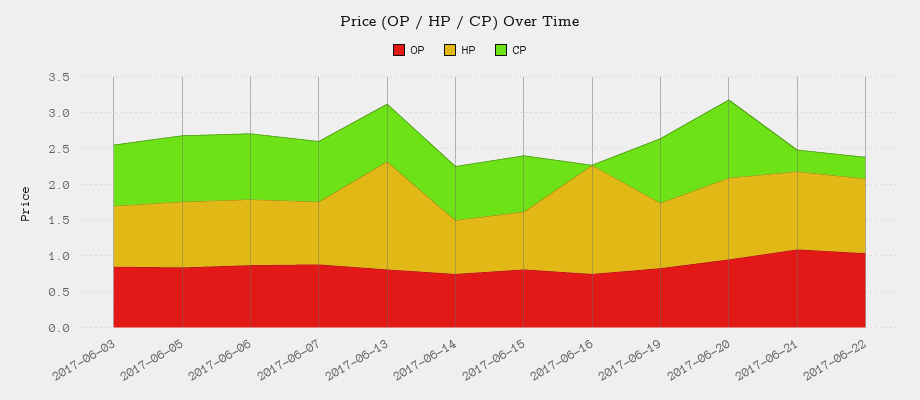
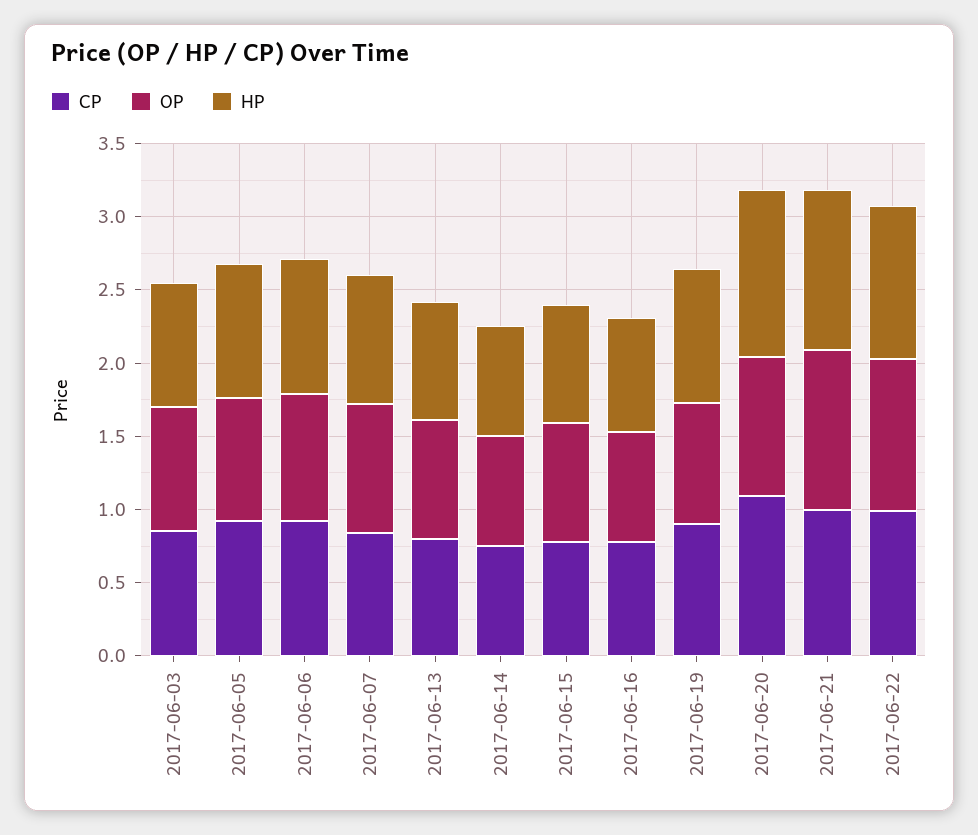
  {
    "OP": {
      "2017-06-03": 0.9,
      "2017-06-05": 0.8,
      "2017-06-06": 0.9,
      "2017-06-07": 0.9,
      "2017-06-13": 0.8,
      "2017-06-14": 0.8,
      "2017-06-15": 0.8,
      "2017-06-16": 0.8,
      "2017-06-19": 0.8,
      "2017-06-20": 1,
      "2017-06-21": 1.1,
      "2017-06-22": 1
    },
    "HP": {
      "2017-06-03": 0.9,
      "2017-06-05": 0.9,
      "2017-06-06": 0.9,
      "2017-06-07": 0.9,
-     "2017-06-13": 1.5,
+     "2017-06-13": 0.8,
      "2017-06-14": 0.8,
      "2017-06-15": 0.8,
-     "2017-06-16": 1.5,
+     "2017-06-16": 0.8,
      "2017-06-19": 0.9,
      "2017-06-20": 1.1,
      "2017-06-21": 1.1,
      "2017-06-22": 1
    },
    "CP": {
      "2017-06-03": 0.9,
      "2017-06-05": 0.9,
      "2017-06-06": 0.9,
      "2017-06-07": 0.8,
      "2017-06-13": 0.8,
      "2017-06-14": 0.8,
      "2017-06-15": 0.8,
-     "2017-06-16": 0,
+     "2017-06-16": 0.8,
      "2017-06-19": 0.9,
      "2017-06-20": 1.1,
-     "2017-06-21": 0.25,
+     "2017-06-21": 1,
-     "2017-06-22": 0.25
+     "2017-06-22": 1
    }
  }

